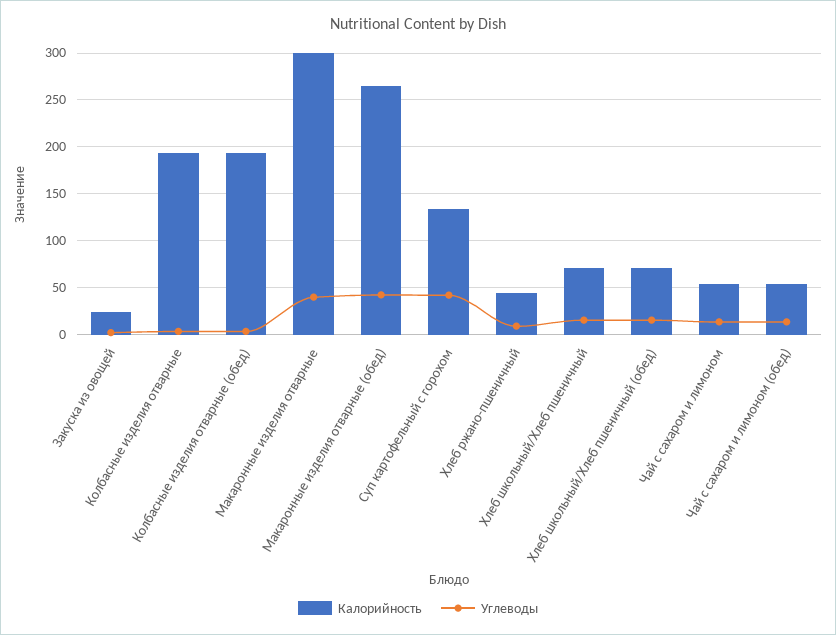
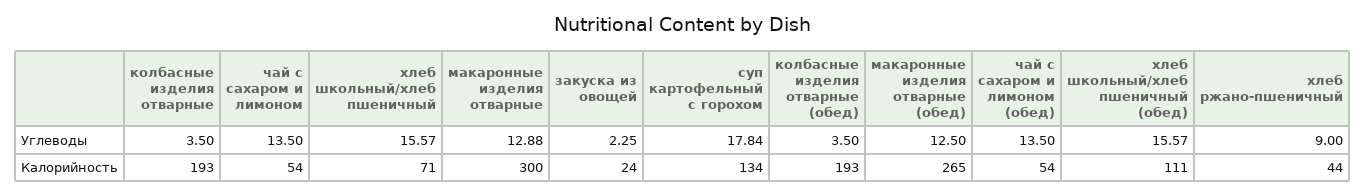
  {
    "Калорийность": {
      "Закуска из овощей": 24,
      "Колбасные изделия отварные": 193,
      "Колбасные изделия отварные (обед)": 193,
      "Макаронные изделия отварные": 300,
      "Макаронные изделия отварные (обед)": 265,
      "Суп картофельный с горохом": 134,
      "Хлеб ржано-пшеничный": 44,
      "Хлеб школьный/Хлеб пшеничный": 71,
-     "Хлеб школьный/Хлеб пшеничный (обед)": 70,
+     "Хлеб школьный/Хлеб пшеничный (обед)": 111,
      "Чай с сахаром и лимоном": 54,
      "Чай с сахаром и лимоном (обед)": 54
    },
    "Углеводы": {
      "Закуска из овощей": 2.25,
      "Колбасные изделия отварные": 3.5,
      "Колбасные изделия отварные (обед)": 3.5,
-     "Макаронные изделия отварные": 40,
+     "Макаронные изделия отварные": 12.88,
-     "Макаронные изделия отварные (обед)": 40,
+     "Макаронные изделия отварные (обед)": 12.5,
-     "Суп картофельный с горохом": 40,
+     "Суп картофельный с горохом": 17.84,
      "Хлеб ржано-пшеничный": 9,
      "Хлеб школьный/Хлеб пшеничный": 15.57,
      "Хлеб школьный/Хлеб пшеничный (обед)": 15.57,
      "Чай с сахаром и лимоном": 13.5,
      "Чай с сахаром и лимоном (обед)": 13.5
    }
  }

